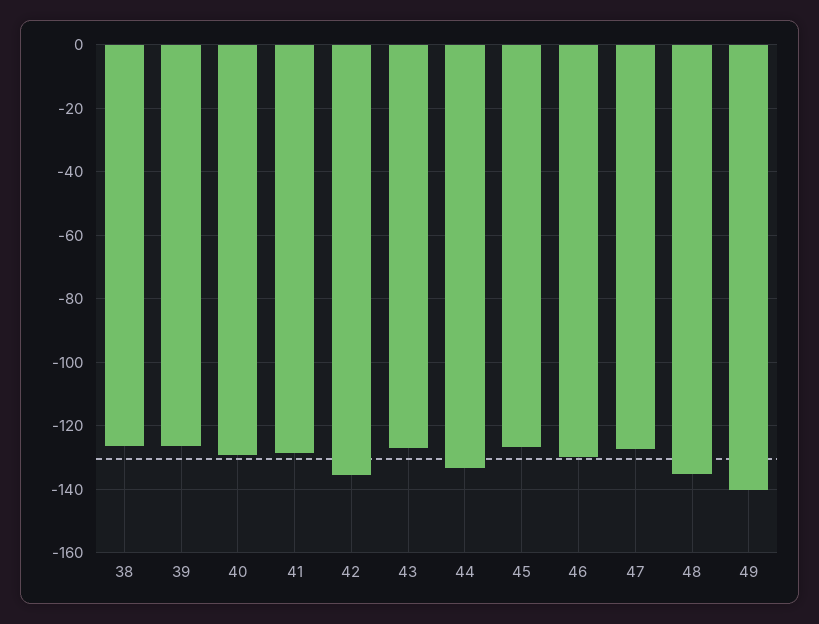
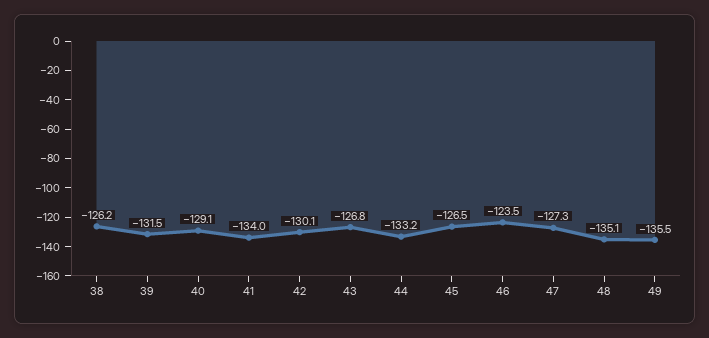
  {
    "38": -126.2,
-   "39": -126,
+   "39": -131.5,
    "40": -129.1,
-   "41": -128,
+   "41": -134,
-   "42": -136,
+   "42": -130.1,
    "43": -126.8,
    "44": -133.2,
    "45": -126.5,
-   "46": -130,
+   "46": -123.5,
    "47": -127.3,
    "48": -135.1,
-   "49": -140
+   "49": -135.5
  }

